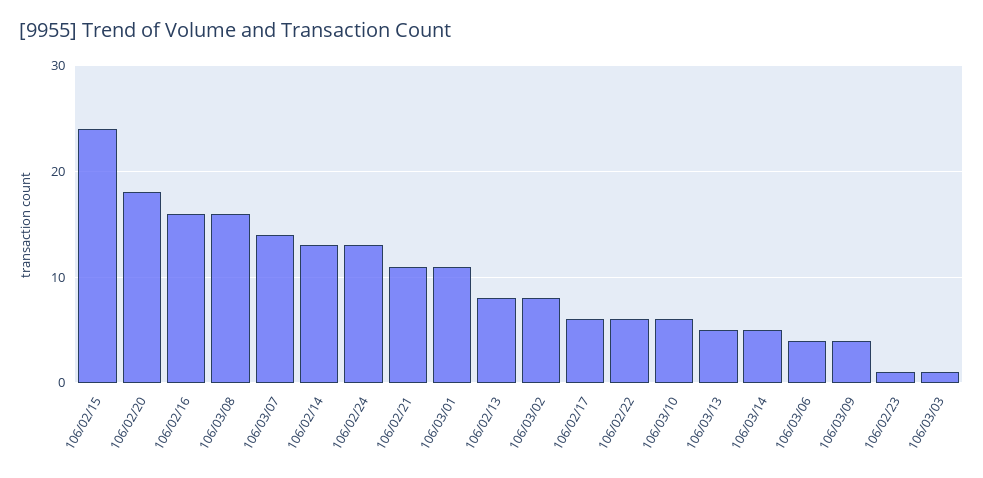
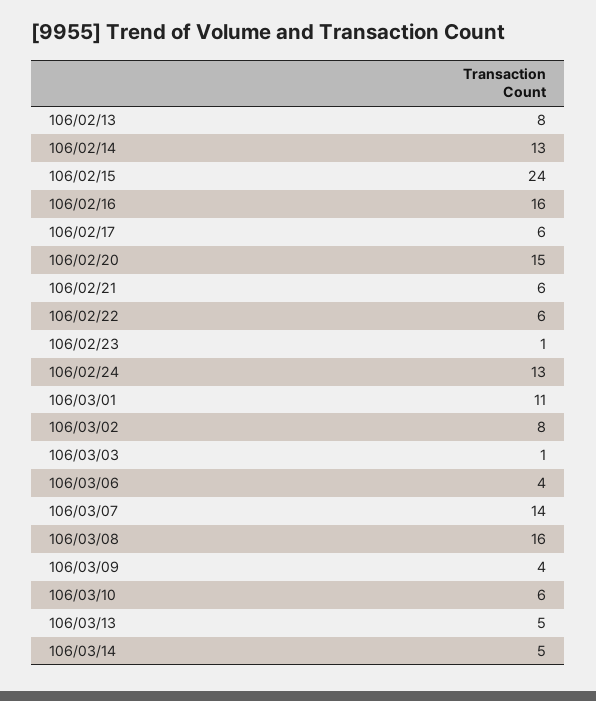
  {
    "106/02/15": 24,
-   "106/02/20": 18,
+   "106/02/20": 15,
    "106/02/16": 16,
    "106/03/08": 16,
    "106/03/07": 14,
    "106/02/14": 13,
    "106/02/24": 13,
-   "106/02/21": 11,
+   "106/02/21": 6,
    "106/03/01": 11,
    "106/02/13": 8,
    "106/03/02": 8,
    "106/02/17": 6,
    "106/02/22": 6,
    "106/03/10": 6,
    "106/03/13": 5,
    "106/03/14": 5,
    "106/03/06": 4,
    "106/03/09": 4,
    "106/02/23": 1,
    "106/03/03": 1
  }

